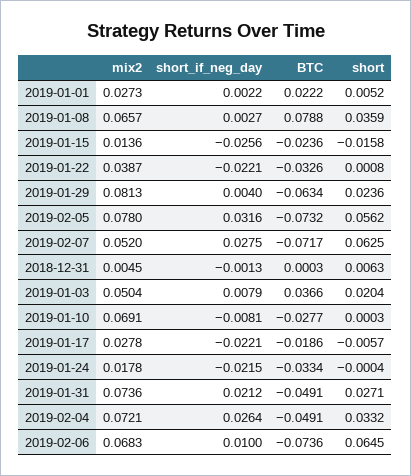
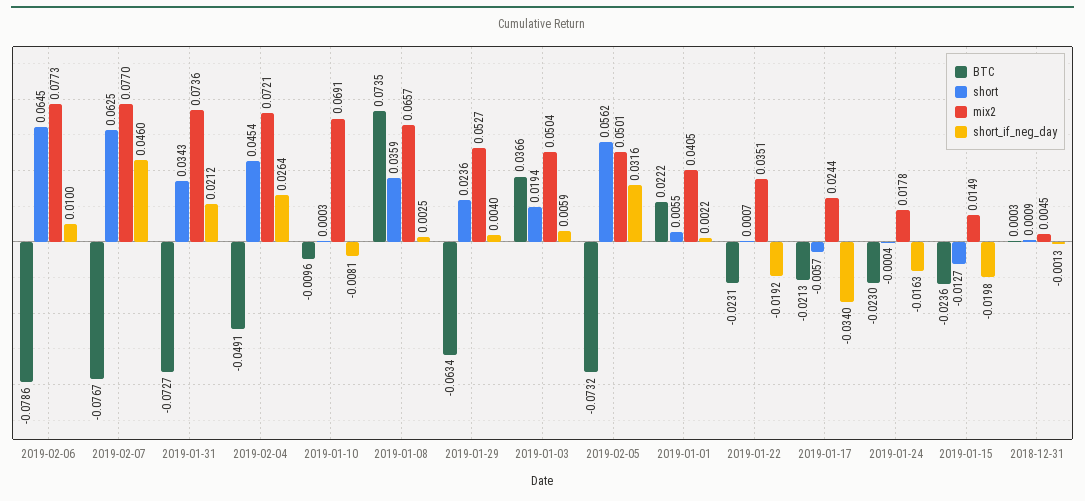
  {
    "mix2": {
-     "2019-01-01": 0.0273,
+     "2019-01-01": 0.0405,
      "2019-01-08": 0.0657,
-     "2019-01-15": 0.0136,
+     "2019-01-15": 0.0149,
-     "2019-01-22": 0.0387,
+     "2019-01-22": 0.0351,
-     "2019-01-29": 0.0813,
+     "2019-01-29": 0.0527,
-     "2019-02-05": 0.078,
+     "2019-02-05": 0.0501,
-     "2019-02-07": 0.052,
+     "2019-02-07": 0.077,
      "2018-12-31": 0.0045,
      "2019-01-03": 0.0504,
      "2019-01-10": 0.0691,
-     "2019-01-17": 0.0278,
+     "2019-01-17": 0.0244,
      "2019-01-24": 0.0178,
      "2019-01-31": 0.0736,
      "2019-02-04": 0.0721,
-     "2019-02-06": 0.0683
+     "2019-02-06": 0.0773
    },
    "short_if_neg_day": {
      "2019-01-01": 0.0022,
-     "2019-01-08": 0.0027,
+     "2019-01-08": 0.0025,
-     "2019-01-15": -0.0256,
+     "2019-01-15": -0.0198,
-     "2019-01-22": -0.0221,
+     "2019-01-22": -0.0192,
      "2019-01-29": 0.004,
      "2019-02-05": 0.0316,
-     "2019-02-07": 0.0275,
+     "2019-02-07": 0.046,
      "2018-12-31": -0.0013,
-     "2019-01-03": 0.0079,
+     "2019-01-03": 0.0059,
      "2019-01-10": -0.0081,
-     "2019-01-17": -0.0221,
+     "2019-01-17": -0.034,
-     "2019-01-24": -0.0215,
+     "2019-01-24": -0.0163,
      "2019-01-31": 0.0212,
      "2019-02-04": 0.0264,
      "2019-02-06": 0.01
    },
    "BTC": {
      "2019-01-01": 0.0222,
-     "2019-01-08": 0.0788,
+     "2019-01-08": 0.0735,
      "2019-01-15": -0.0236,
-     "2019-01-22": -0.0326,
+     "2019-01-22": -0.0231,
      "2019-01-29": -0.0634,
      "2019-02-05": -0.0732,
-     "2019-02-07": -0.0717,
+     "2019-02-07": -0.0767,
      "2018-12-31": 0.0003,
      "2019-01-03": 0.0366,
-     "2019-01-10": -0.0277,
+     "2019-01-10": -0.0096,
-     "2019-01-17": -0.0186,
+     "2019-01-17": -0.0213,
-     "2019-01-24": -0.0334,
+     "2019-01-24": -0.023,
-     "2019-01-31": -0.0491,
+     "2019-01-31": -0.0727,
      "2019-02-04": -0.0491,
-     "2019-02-06": -0.0736
+     "2019-02-06": -0.0786
    },
    "short": {
-     "2019-01-01": 0.0052,
+     "2019-01-01": 0.0055,
      "2019-01-08": 0.0359,
-     "2019-01-15": -0.0158,
+     "2019-01-15": -0.0127,
-     "2019-01-22": 0.0008,
+     "2019-01-22": 0.0007,
      "2019-01-29": 0.0236,
      "2019-02-05": 0.0562,
      "2019-02-07": 0.0625,
-     "2018-12-31": 0.0063,
+     "2018-12-31": 0.0009,
-     "2019-01-03": 0.0204,
+     "2019-01-03": 0.0194,
      "2019-01-10": 0.0003,
      "2019-01-17": -0.0057,
      "2019-01-24": -0.0004,
-     "2019-01-31": 0.0271,
+     "2019-01-31": 0.0343,
-     "2019-02-04": 0.0332,
+     "2019-02-04": 0.0454,
      "2019-02-06": 0.0645
    }
  }

